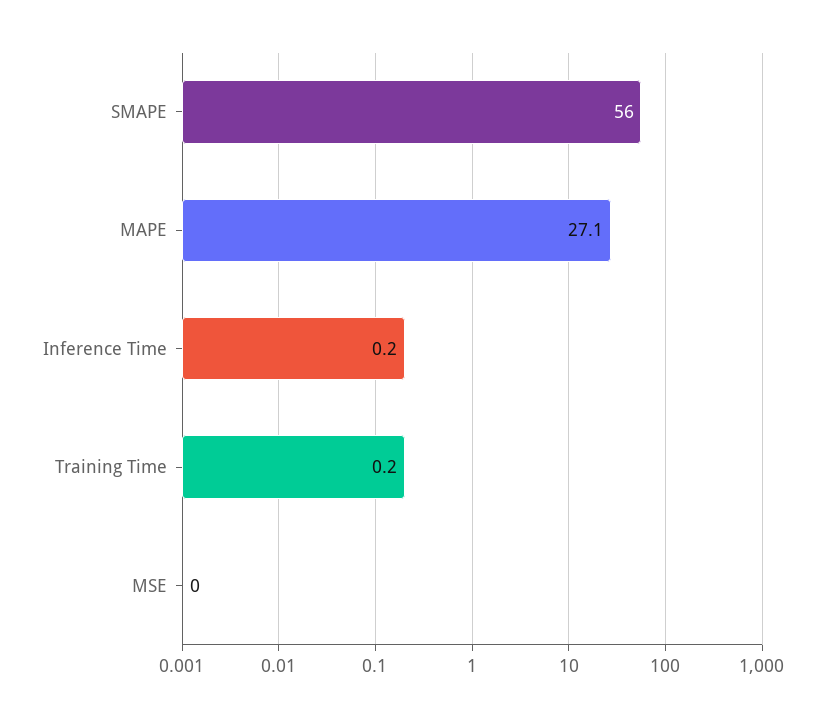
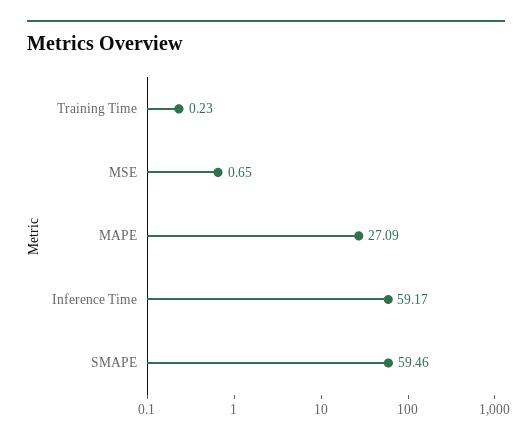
  {
-   "SMAPE": 56,
+   "SMAPE": 59.46,
    "MAPE": 27.09,
-   "Inference Time": 0.2,
+   "Inference Time": 59.17,
    "Training Time": 0.23,
-   "MSE": 0
+   "MSE": 0.65
  }

